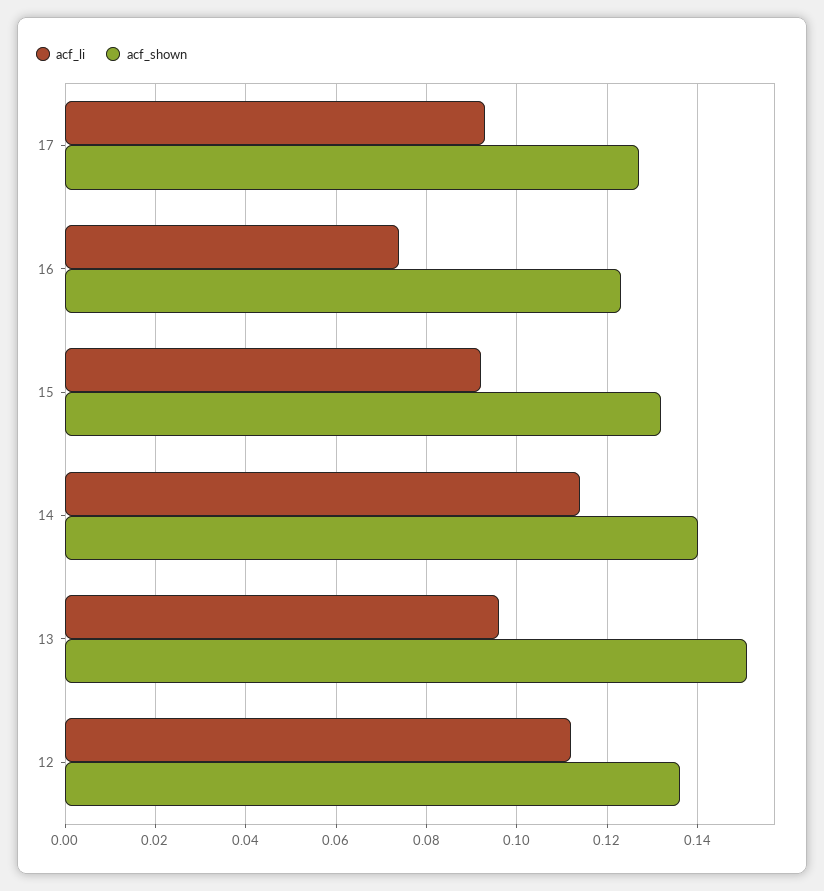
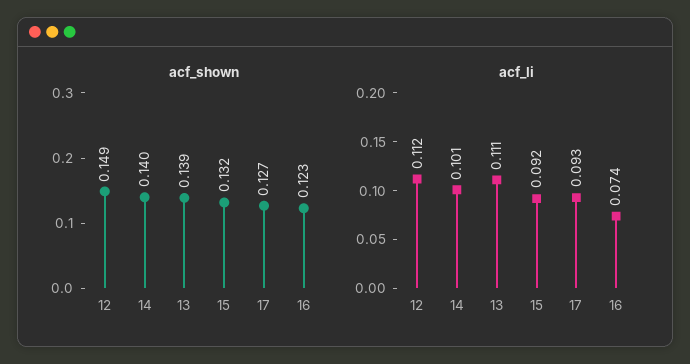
  {
    "acf_li": {
      "17": 0.093,
      "16": 0.074,
      "15": 0.092,
-     "14": 0.115,
+     "14": 0.101,
-     "13": 0.095,
+     "13": 0.111,
      "12": 0.112
    },
    "acf_shown": {
      "17": 0.127,
      "16": 0.123,
      "15": 0.132,
      "14": 0.14,
-     "13": 0.15,
+     "13": 0.139,
-     "12": 0.135
+     "12": 0.149
    }
  }

